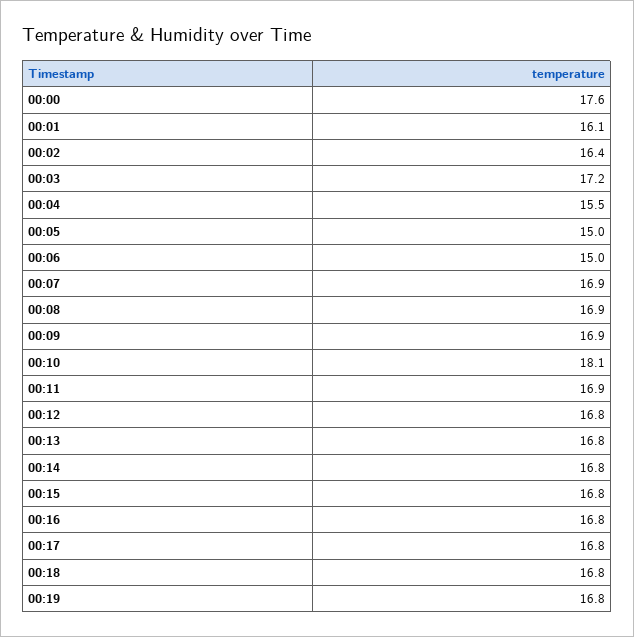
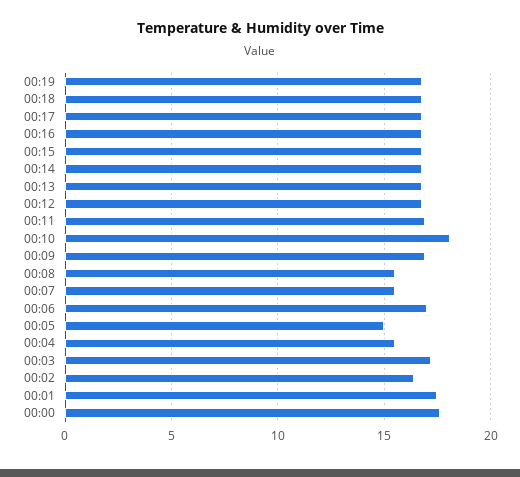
  {
    "00:00": 17.6,
-   "00:01": 16.1,
+   "00:01": 17.5,
    "00:02": 16.4,
    "00:03": 17.2,
    "00:04": 15.5,
    "00:05": 15,
-   "00:06": 15,
+   "00:06": 17,
-   "00:07": 16.9,
+   "00:07": 15.5,
-   "00:08": 16.9,
+   "00:08": 15.5,
    "00:09": 16.9,
    "00:10": 18.1,
    "00:11": 16.9,
    "00:12": 16.8,
    "00:13": 16.8,
    "00:14": 16.8,
    "00:15": 16.8,
    "00:16": 16.8,
    "00:17": 16.8,
    "00:18": 16.8,
    "00:19": 16.8
  }

